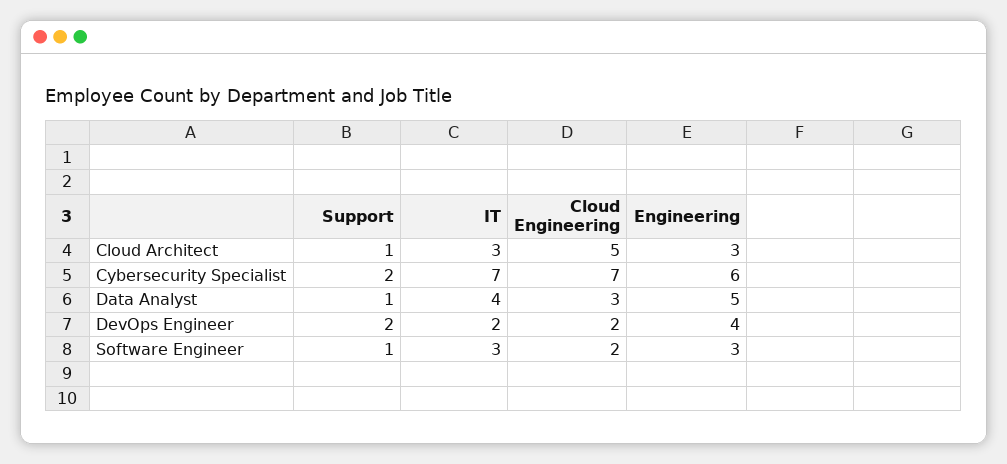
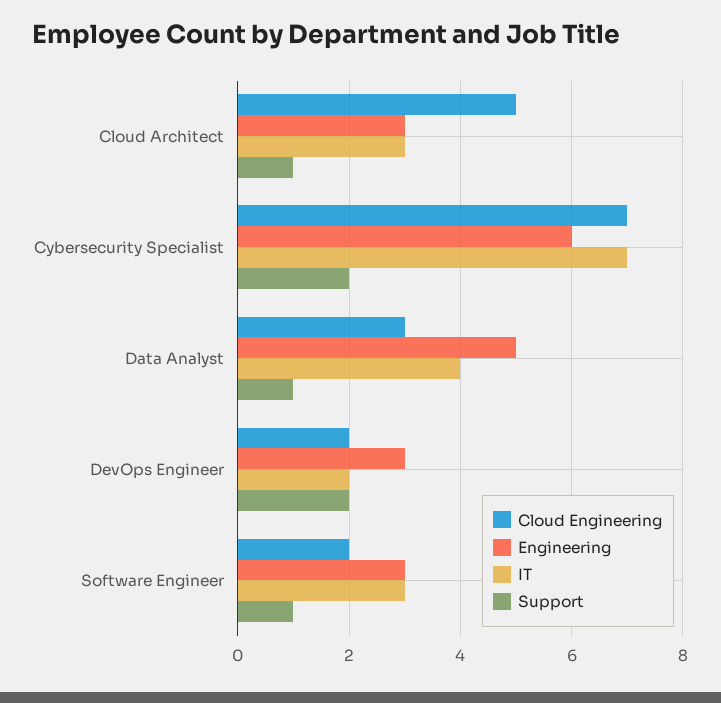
  {
    "Support": {
      "Cloud Architect": 1,
      "Cybersecurity Specialist": 2,
      "Data Analyst": 1,
      "DevOps Engineer": 2,
      "Software Engineer": 1
    },
    "IT": {
      "Cloud Architect": 3,
      "Cybersecurity Specialist": 7,
      "Data Analyst": 4,
      "DevOps Engineer": 2,
      "Software Engineer": 3
    },
    "Cloud Engineering": {
      "Cloud Architect": 5,
      "Cybersecurity Specialist": 7,
      "Data Analyst": 3,
      "DevOps Engineer": 2,
      "Software Engineer": 2
    },
    "Engineering": {
      "Cloud Architect": 3,
      "Cybersecurity Specialist": 6,
      "Data Analyst": 5,
-     "DevOps Engineer": 4,
+     "DevOps Engineer": 3,
      "Software Engineer": 3
    }
  }

